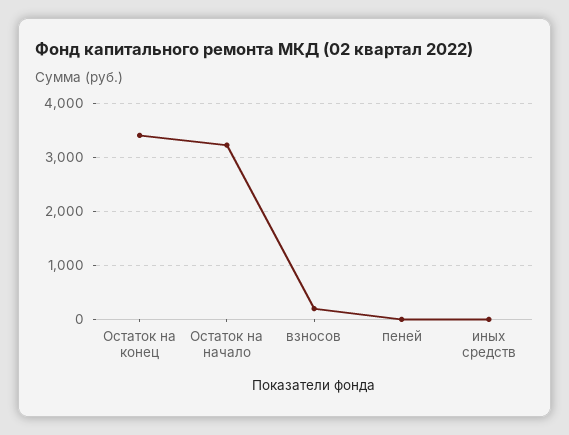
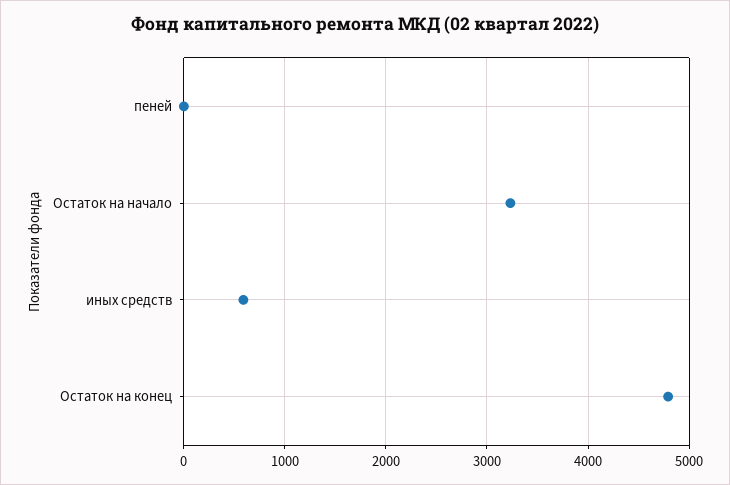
  {
-   "Остаток на конец": 3400,
+   "Остаток на конец": 4800,
    "Остаток на начало": 3200,
-   "взносов": 200,
    "пеней": 0,
-   "иных средств": 0
+   "иных средств": 600
  }

